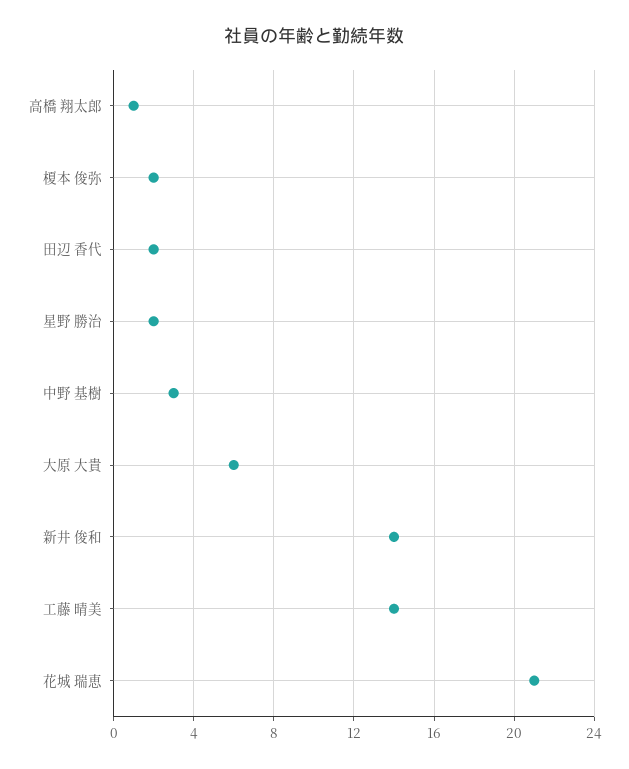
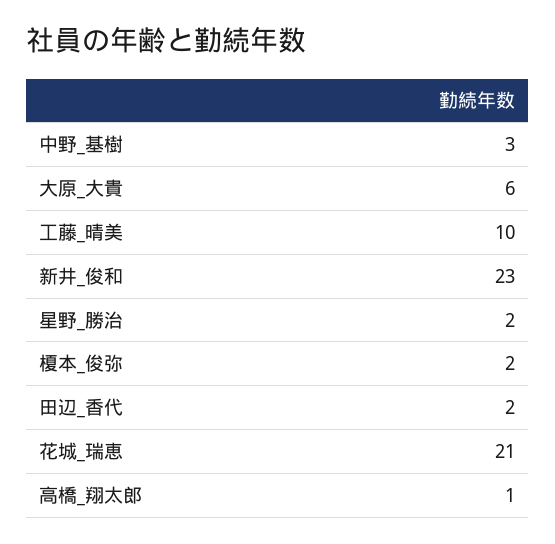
  {
    "高橋 翔太郎": 1,
    "榎本 俊弥": 2,
    "田辺 香代": 2,
    "星野 勝治": 2,
    "中野 基樹": 3,
    "大原 大貴": 6,
-   "新井 俊和": 14,
+   "新井 俊和": 23,
-   "工藤 晴美": 14,
+   "工藤 晴美": 10,
    "花城 瑞恵": 21
  }

